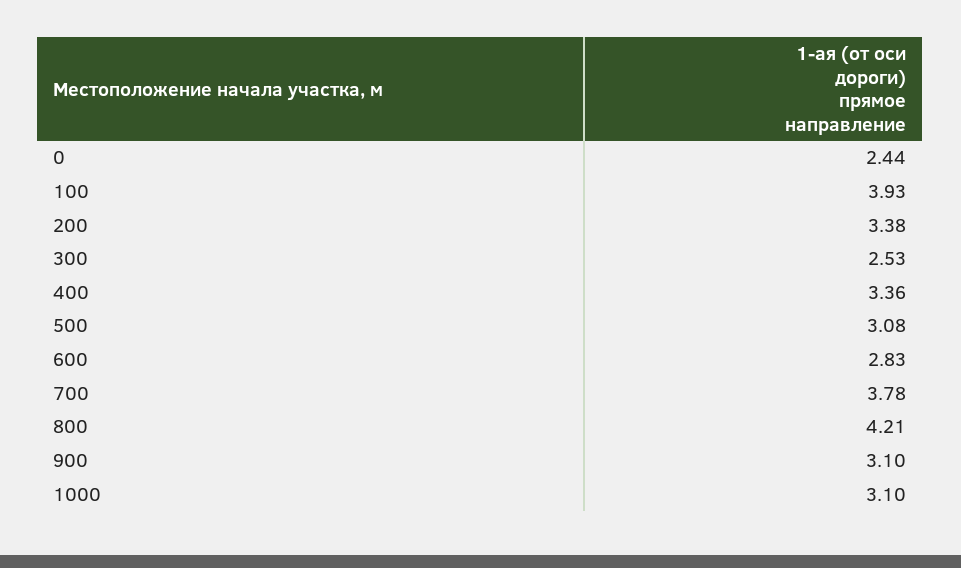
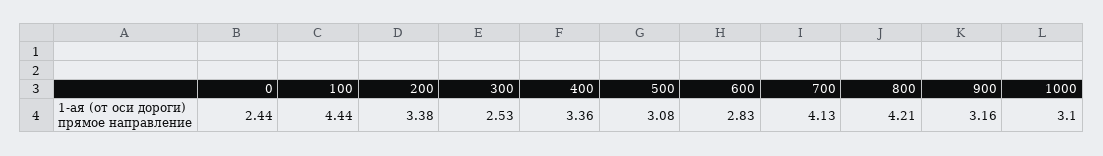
  {
    "0": 2.44,
-   "100": 3.93,
+   "100": 4.44,
    "200": 3.38,
    "300": 2.53,
    "400": 3.36,
    "500": 3.08,
    "600": 2.83,
-   "700": 3.78,
+   "700": 4.13,
    "800": 4.21,
-   "900": 3.1,
+   "900": 3.16,
    "1000": 3.1
  }

